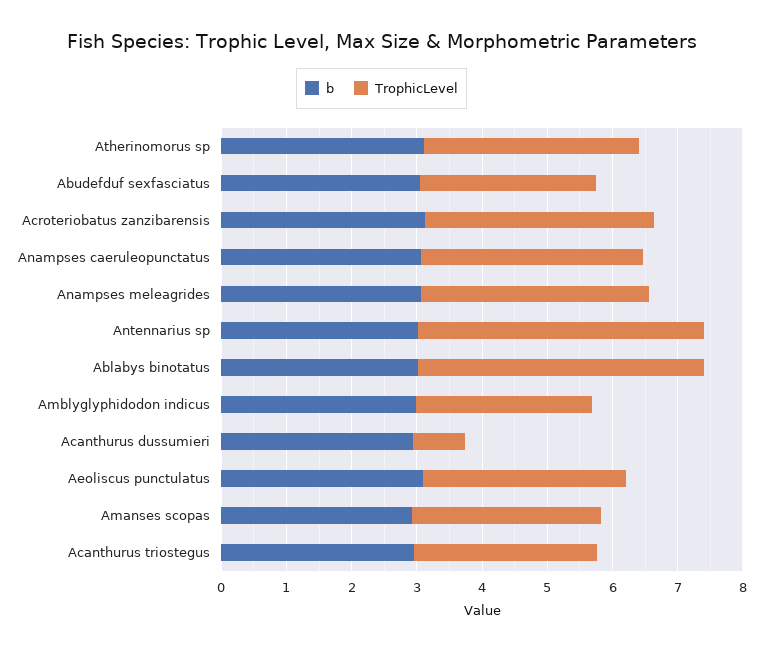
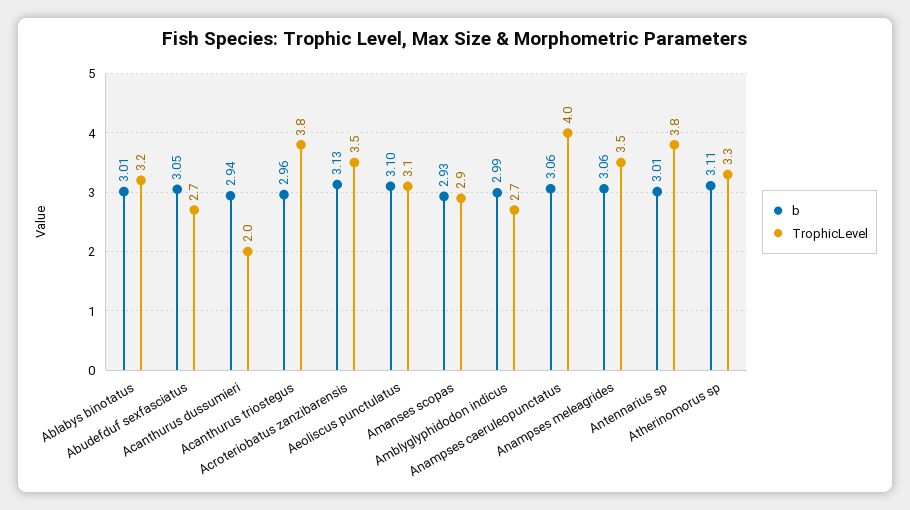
  {
    "b": {
      "Atherinomorus sp": 3.11,
      "Abudefduf sexfasciatus": 3.05,
      "Acroteriobatus zanzibarensis": 3.13,
      "Anampses caeruleopunctatus": 3.06,
      "Anampses meleagrides": 3.06,
      "Antennarius sp": 3.01,
      "Ablabys binotatus": 3.01,
      "Amblyglyphidodon indicus": 2.99,
      "Acanthurus dussumieri": 2.94,
      "Aeoliscus punctulatus": 3.1,
      "Amanses scopas": 2.93,
      "Acanthurus triostegus": 2.96
    },
    "TrophicLevel": {
      "Atherinomorus sp": 3.3,
      "Abudefduf sexfasciatus": 2.7,
      "Acroteriobatus zanzibarensis": 3.5,
-     "Anampses caeruleopunctatus": 3.4,
+     "Anampses caeruleopunctatus": 4,
      "Anampses meleagrides": 3.5,
-     "Antennarius sp": 4.4,
+     "Antennarius sp": 3.8,
-     "Ablabys binotatus": 4.4,
+     "Ablabys binotatus": 3.2,
      "Amblyglyphidodon indicus": 2.7,
-     "Acanthurus dussumieri": 0.8,
+     "Acanthurus dussumieri": 2,
      "Aeoliscus punctulatus": 3.1,
      "Amanses scopas": 2.9,
-     "Acanthurus triostegus": 2.8
+     "Acanthurus triostegus": 3.8
    }
  }

